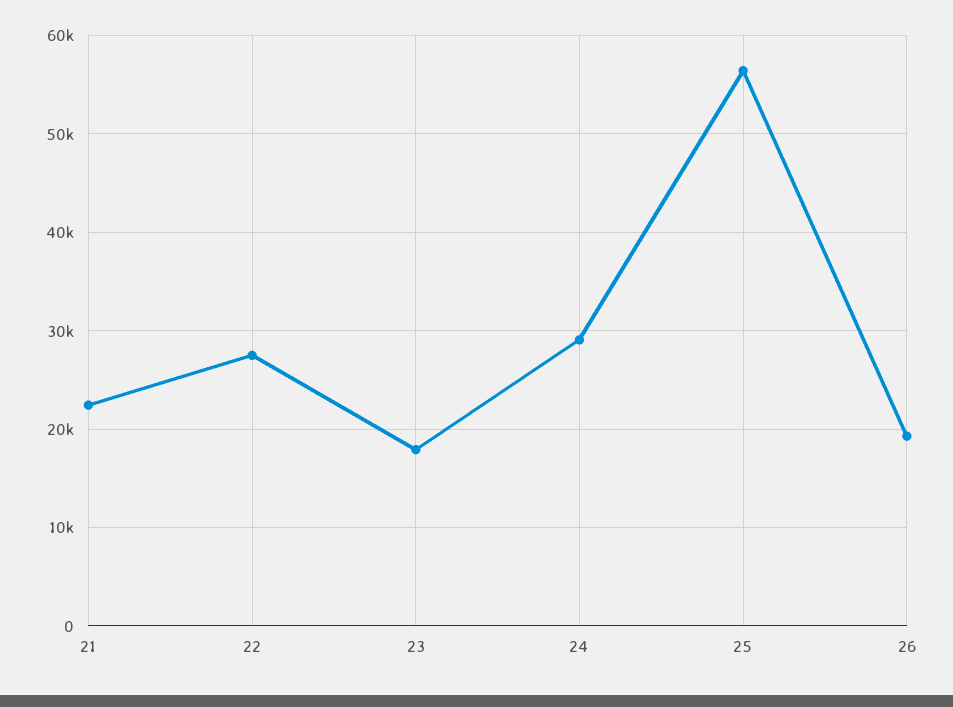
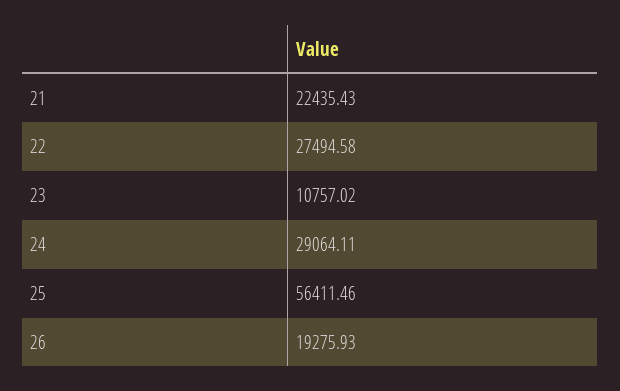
  {
    "21": 22435.43,
    "22": 27494.58,
-   "23": 18000,
+   "23": 10757.02,
    "24": 29064.11,
    "25": 56411.46,
    "26": 19275.93
  }

